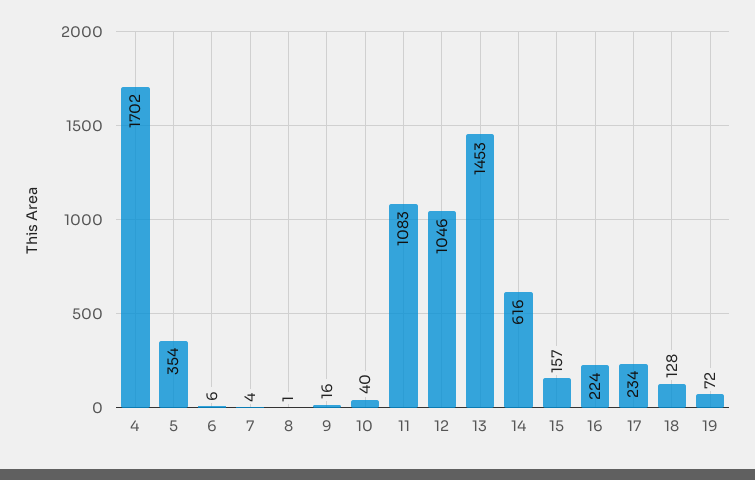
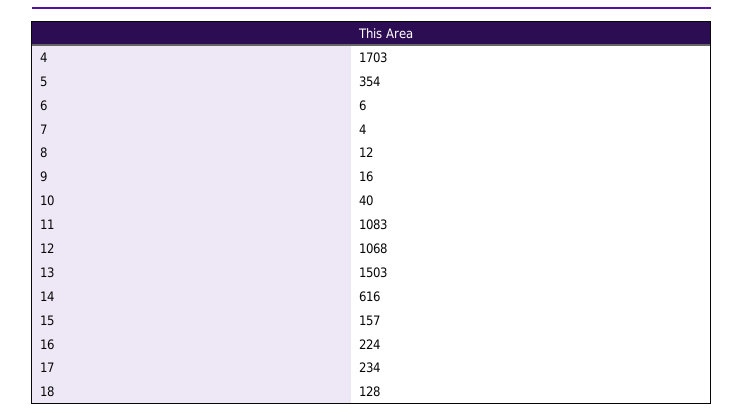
  {
-   "4": 1702,
+   "4": 1703,
    "5": 354,
    "6": 6,
    "7": 4,
-   "8": 1,
+   "8": 12,
    "9": 16,
    "10": 40,
    "11": 1083,
-   "12": 1046,
+   "12": 1068,
-   "13": 1453,
+   "13": 1503,
    "14": 616,
    "15": 157,
    "16": 224,
    "17": 234,
-   "18": 128,
+   "18": 128
-   "19": 72
  }

